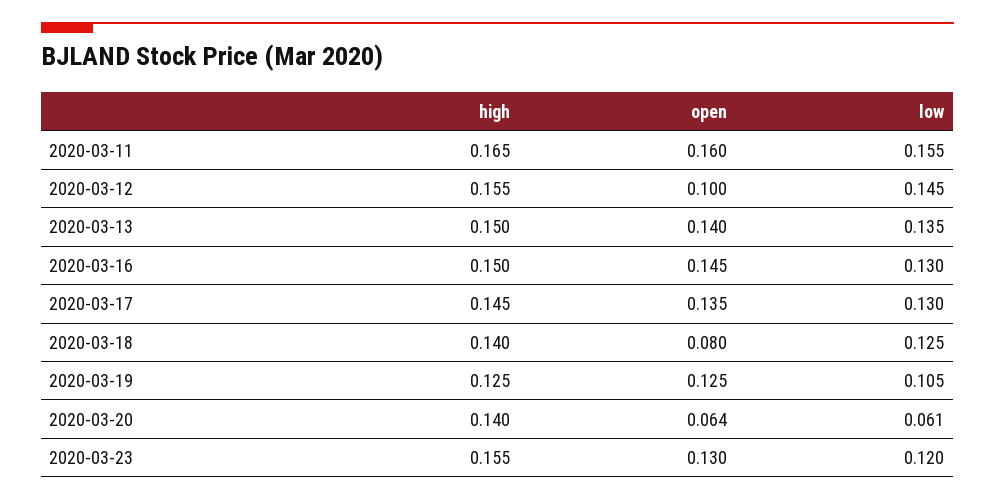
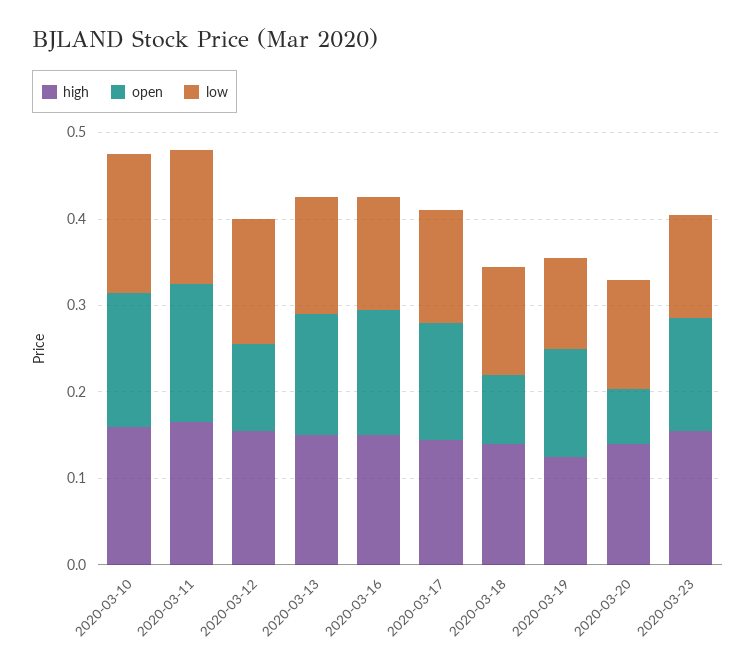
  {
    "high": {
      "2020-03-11": 0.165,
      "2020-03-12": 0.155,
      "2020-03-13": 0.15,
      "2020-03-16": 0.15,
      "2020-03-17": 0.145,
      "2020-03-18": 0.14,
      "2020-03-19": 0.125,
      "2020-03-20": 0.14,
-     "2020-03-23": 0.155
+     "2020-03-23": 0.155,
+     "2020-03-10": 0.16
    },
    "open": {
      "2020-03-11": 0.16,
      "2020-03-12": 0.1,
      "2020-03-13": 0.14,
      "2020-03-16": 0.145,
      "2020-03-17": 0.135,
      "2020-03-18": 0.08,
      "2020-03-19": 0.125,
      "2020-03-20": 0.064,
-     "2020-03-23": 0.13
+     "2020-03-23": 0.13,
+     "2020-03-10": 0.16
    },
    "low": {
      "2020-03-11": 0.155,
      "2020-03-12": 0.145,
      "2020-03-13": 0.135,
      "2020-03-16": 0.13,
      "2020-03-17": 0.13,
      "2020-03-18": 0.125,
      "2020-03-19": 0.105,
-     "2020-03-20": 0.061,
+     "2020-03-20": 0.12,
-     "2020-03-23": 0.12
+     "2020-03-23": 0.12,
+     "2020-03-10": 0.16
    }
  }

